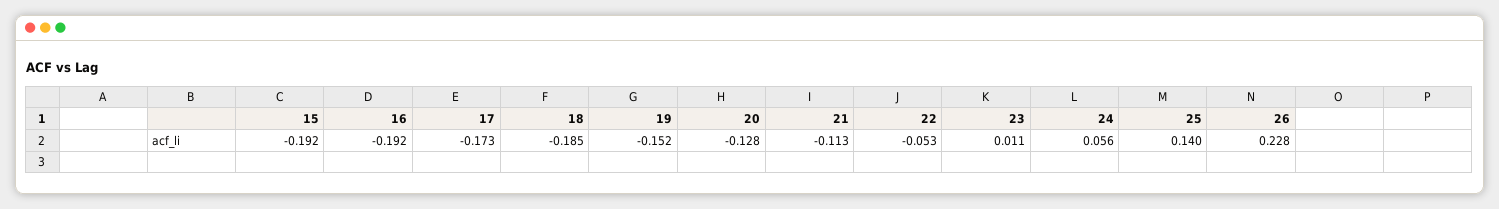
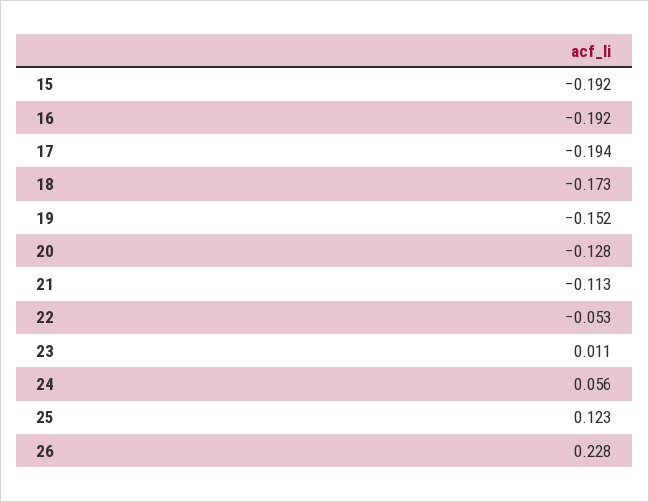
  {
    "15": -0.192,
    "16": -0.192,
-   "17": -0.173,
+   "17": -0.194,
-   "18": -0.185,
+   "18": -0.173,
    "19": -0.152,
    "20": -0.128,
    "21": -0.113,
    "22": -0.053,
    "23": 0.011,
    "24": 0.056,
-   "25": 0.14,
+   "25": 0.123,
    "26": 0.228
  }

